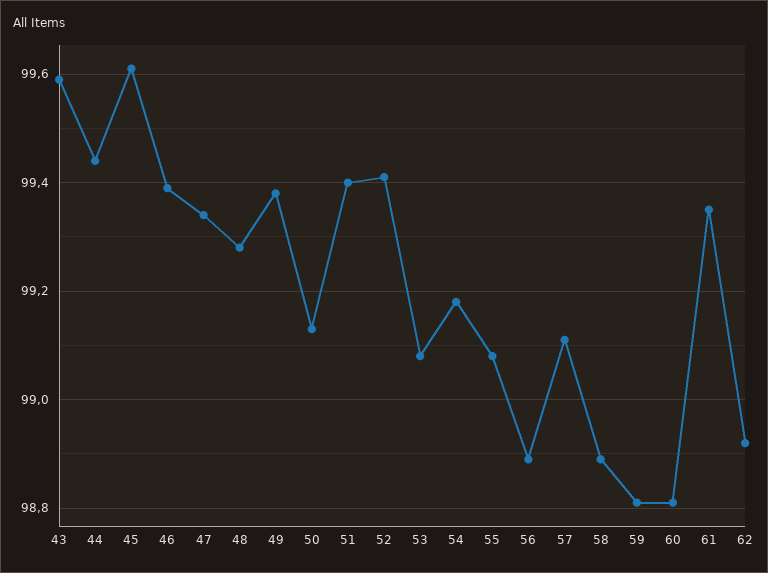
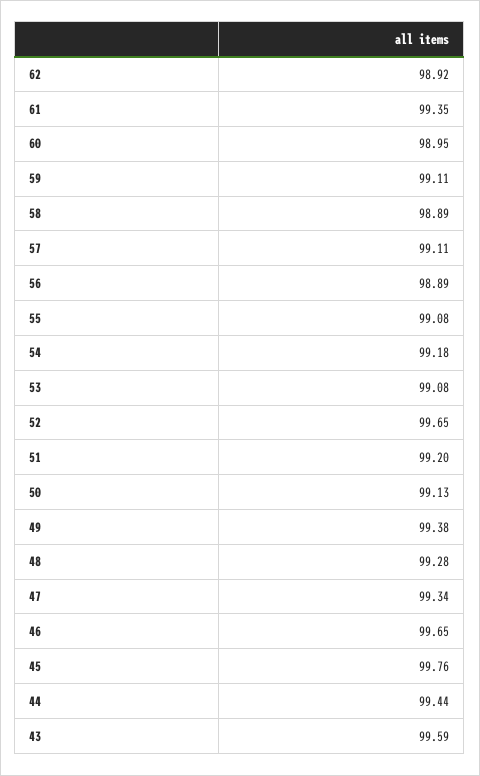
  {
    "43": 99.59,
    "44": 99.44,
-   "45": 99.6,
+   "45": 99.76,
-   "46": 99.4,
+   "46": 99.65,
    "47": 99.34,
    "48": 99.28,
    "49": 99.38,
    "50": 99.13,
-   "51": 99.4,
+   "51": 99.2,
-   "52": 99.4,
+   "52": 99.65,
    "53": 99.08,
    "54": 99.18,
    "55": 99.08,
    "56": 98.89,
    "57": 99.11,
    "58": 98.89,
-   "59": 98.8,
+   "59": 99.11,
-   "60": 98.8,
+   "60": 98.95,
    "61": 99.35,
    "62": 98.92
  }

